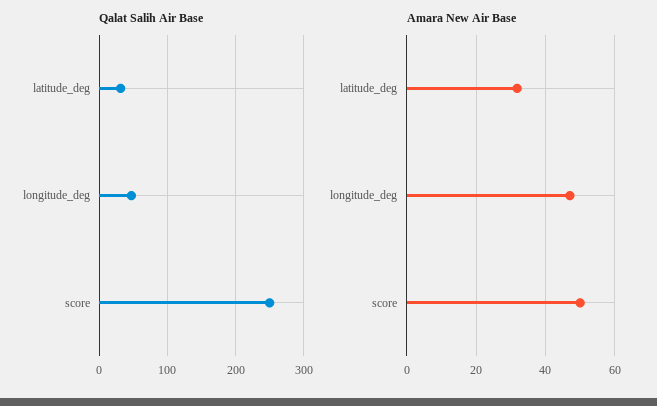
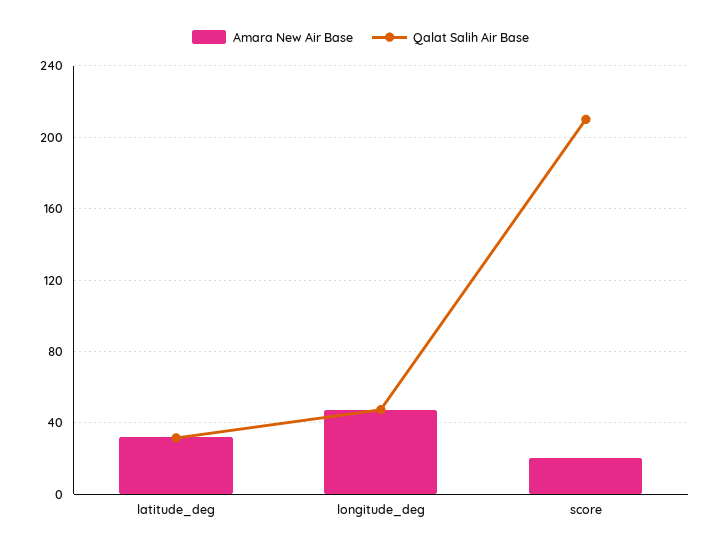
  {
    "Qalat Salih Air Base": {
      "latitude_deg": 30,
      "longitude_deg": 45,
-     "score": 250
+     "score": 210
    },
    "Amara New Air Base": {
      "latitude_deg": 32,
      "longitude_deg": 48,
-     "score": 50
+     "score": 20
    }
  }

